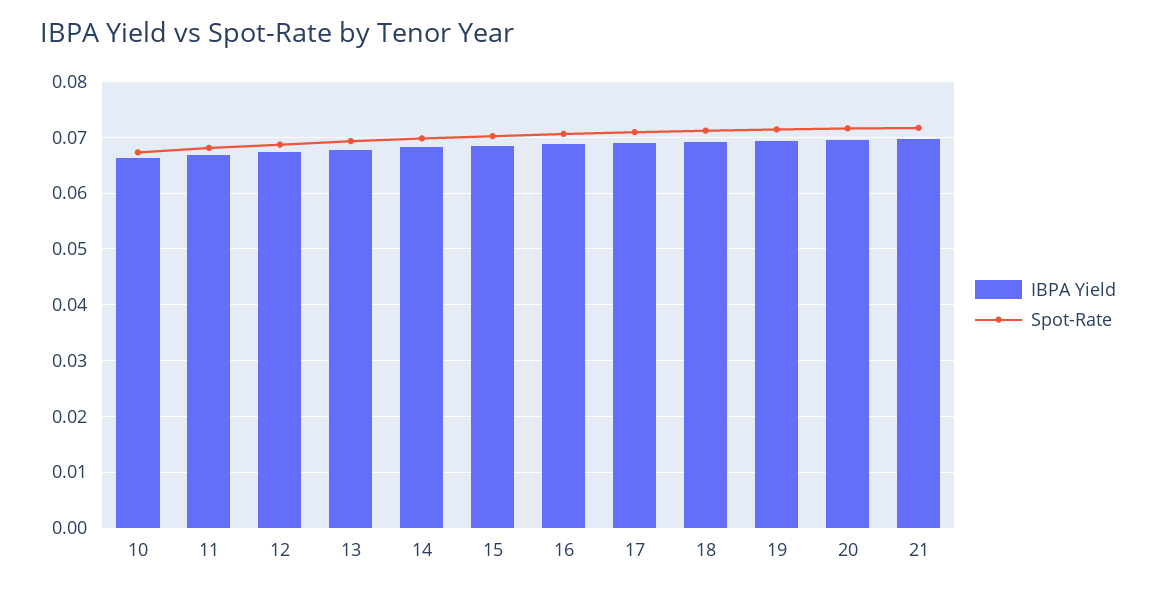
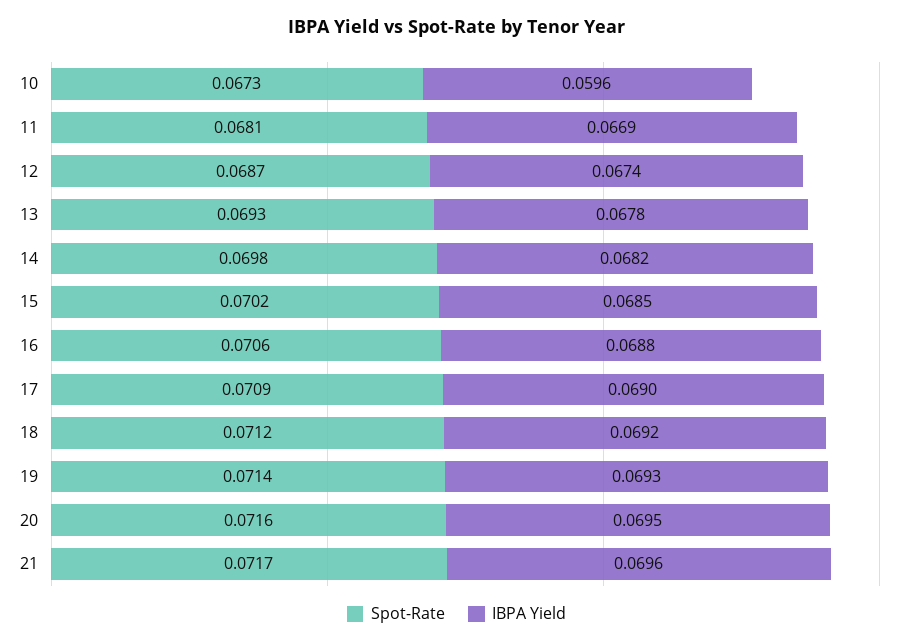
  {
    "IBPA Yield": {
-     "10": 0.066,
+     "10": 0.0596,
      "11": 0.0669,
      "12": 0.0674,
      "13": 0.0678,
      "14": 0.0682,
      "15": 0.0685,
      "16": 0.0688,
      "17": 0.069,
      "18": 0.0692,
      "19": 0.0693,
      "20": 0.0695,
      "21": 0.0696
    },
    "Spot-Rate": {
      "10": 0.0673,
      "11": 0.0681,
      "12": 0.0687,
      "13": 0.0693,
      "14": 0.0698,
      "15": 0.0702,
      "16": 0.0706,
      "17": 0.0709,
      "18": 0.0712,
      "19": 0.0714,
      "20": 0.0716,
      "21": 0.0717
    }
  }

